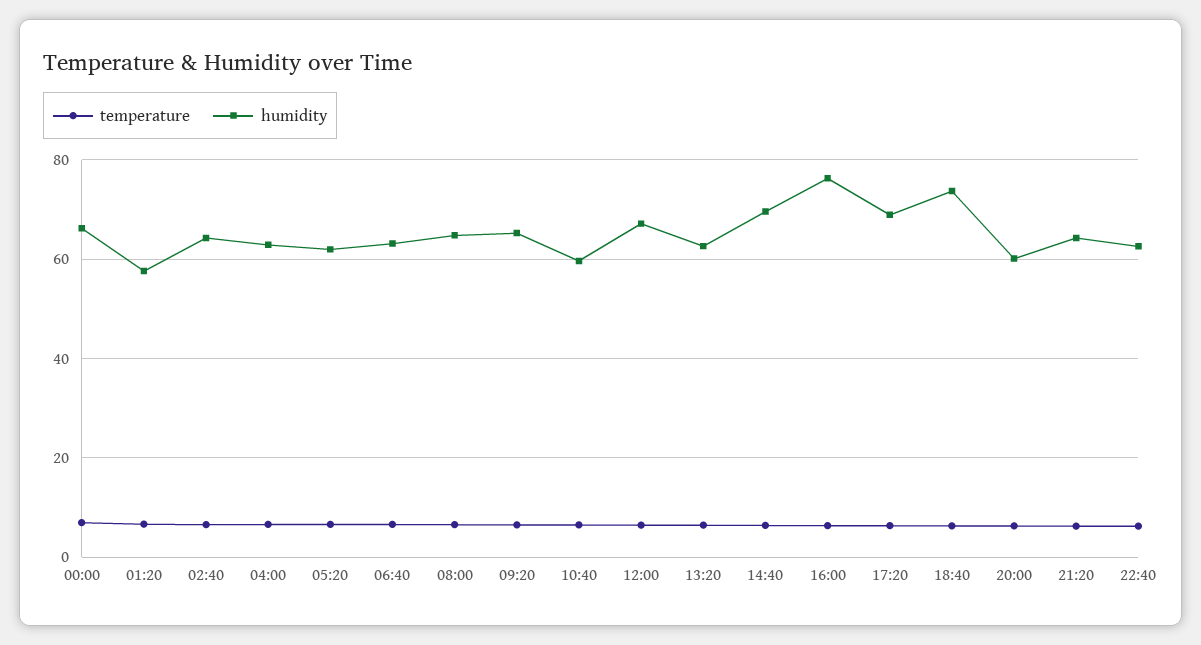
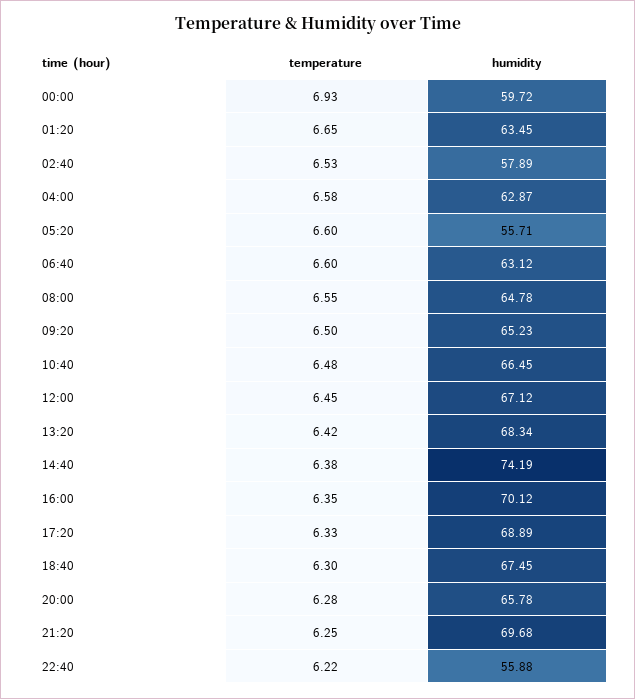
  {
    "temperature": {
      "00:00": 6.93,
      "01:20": 6.65,
      "02:40": 6.53,
      "04:00": 6.58,
      "05:20": 6.6,
      "06:40": 6.6,
      "08:00": 6.55,
      "09:20": 6.5,
      "10:40": 6.48,
      "12:00": 6.45,
      "13:20": 6.42,
      "14:40": 6.38,
      "16:00": 6.35,
      "17:20": 6.33,
      "18:40": 6.3,
      "20:00": 6.28,
      "21:20": 6.25,
      "22:40": 6.22
    },
    "humidity": {
-     "00:00": 66,
+     "00:00": 59.72,
-     "01:20": 58,
+     "01:20": 63.45,
-     "02:40": 64,
+     "02:40": 57.89,
      "04:00": 62.87,
-     "05:20": 62,
+     "05:20": 55.71,
      "06:40": 63.12,
      "08:00": 64.78,
      "09:20": 65.23,
-     "10:40": 60,
+     "10:40": 66.45,
      "12:00": 67.12,
-     "13:20": 62,
+     "13:20": 68.34,
-     "14:40": 70,
+     "14:40": 74.19,
-     "16:00": 76,
+     "16:00": 70.12,
      "17:20": 68.89,
-     "18:40": 74,
+     "18:40": 67.45,
-     "20:00": 60,
+     "20:00": 65.78,
-     "21:20": 64,
+     "21:20": 69.68,
-     "22:40": 62
+     "22:40": 55.88
    }
  }

